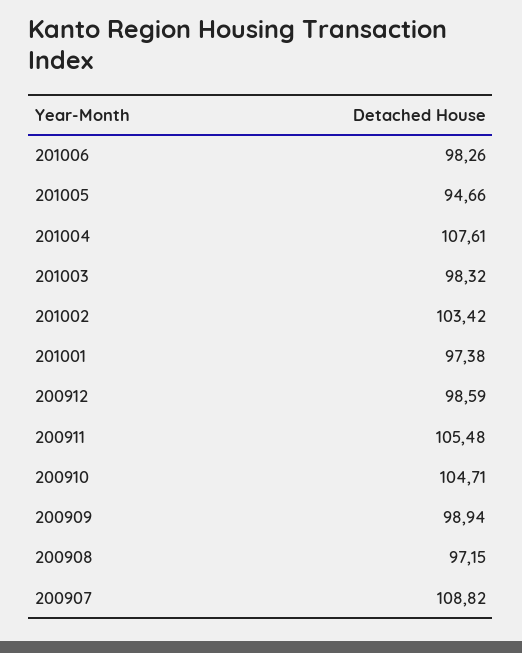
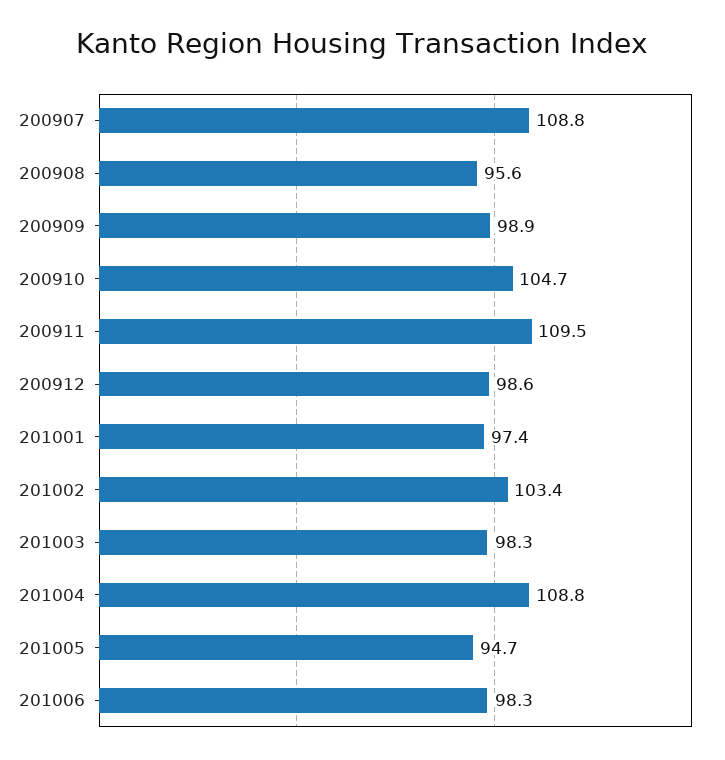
  {
    "201006": 98.26,
    "201005": 94.66,
-   "201004": 107.61,
+   "201004": 108.8,
    "201003": 98.32,
    "201002": 103.42,
    "201001": 97.38,
    "200912": 98.59,
-   "200911": 105.48,
+   "200911": 109.5,
    "200910": 104.71,
    "200909": 98.94,
-   "200908": 97.15,
+   "200908": 95.6,
    "200907": 108.82
  }

